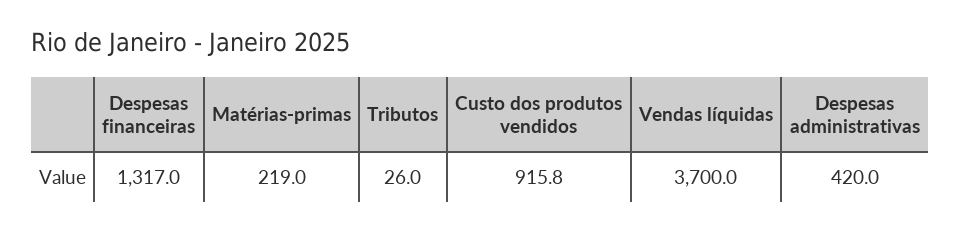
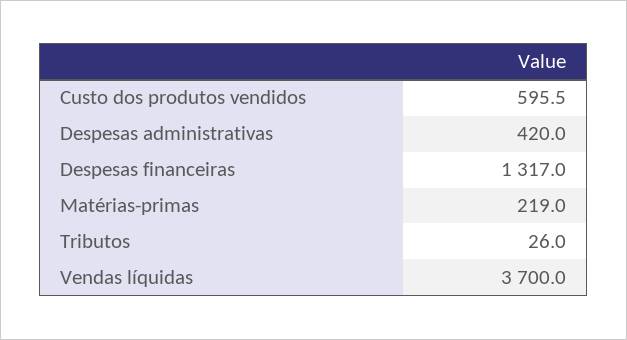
  {
    "Despesas financeiras": 1317,
    "Matérias-primas": 219,
    "Tributos": 26,
-   "Custo dos produtos vendidos": 915.8,
+   "Custo dos produtos vendidos": 595.5,
    "Vendas líquidas": 3700,
    "Despesas administrativas": 420
  }

